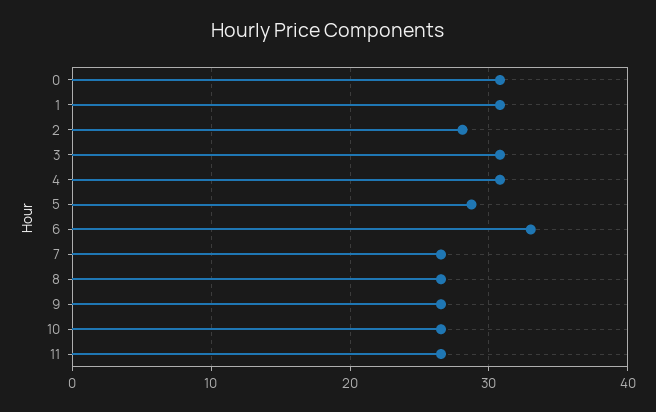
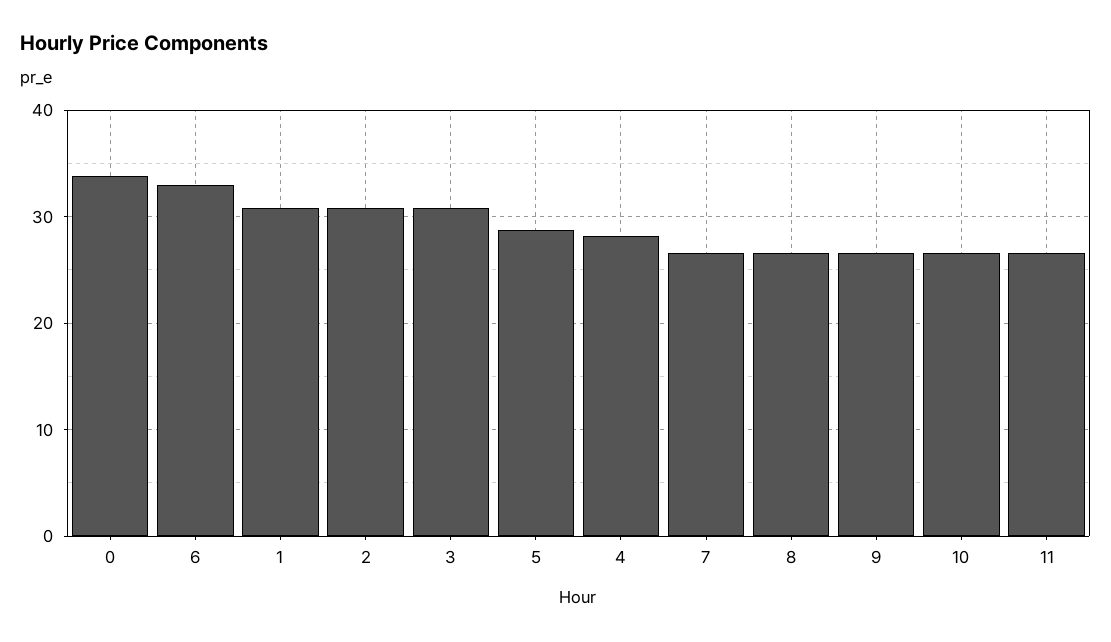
  {
-   "0": 31,
+   "0": 34,
    "1": 31,
-   "2": 28,
+   "2": 31,
    "3": 31,
-   "4": 31,
+   "4": 28,
    "5": 29,
    "6": 33,
    "7": 27,
    "8": 27,
    "9": 27,
    "10": 27,
    "11": 27
  }

